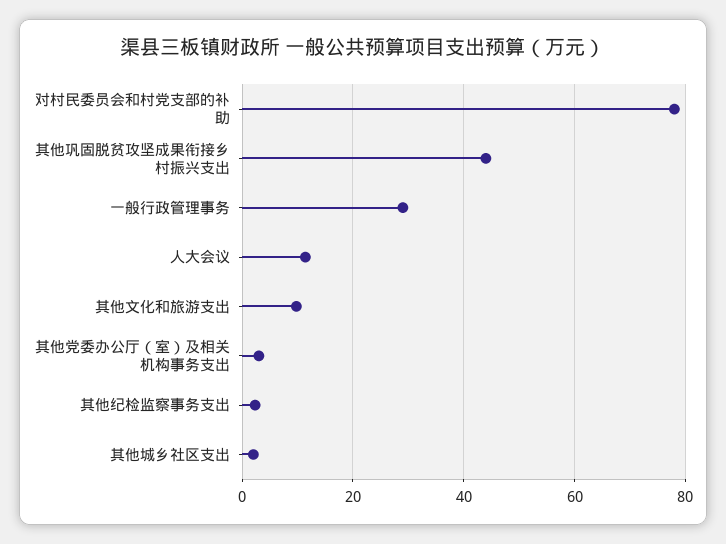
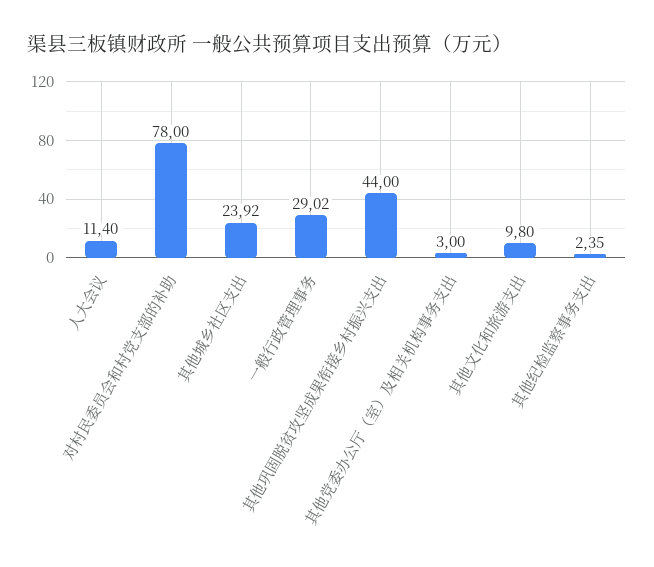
  {
    "对村民委员会和村党支部的补助": 78,
    "其他巩固脱贫攻坚成果衔接乡村振兴支出": 44,
    "一般行政管理事务": 29.02,
    "人大会议": 11.4,
    "其他文化和旅游支出": 9.8,
    "其他党委办公厅（室）及相关机构事务支出": 3,
    "其他纪检监察事务支出": 2.35,
-   "其他城乡社区支出": 2
+   "其他城乡社区支出": 23.92
  }

